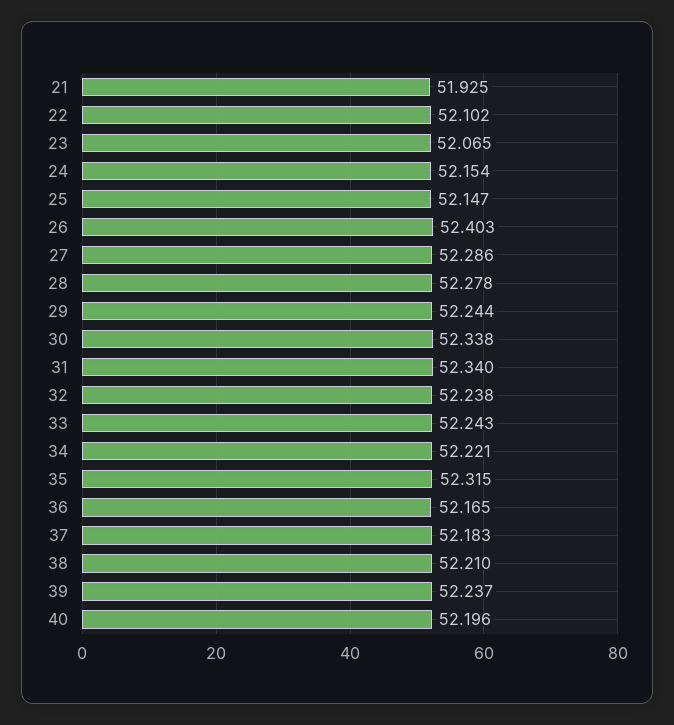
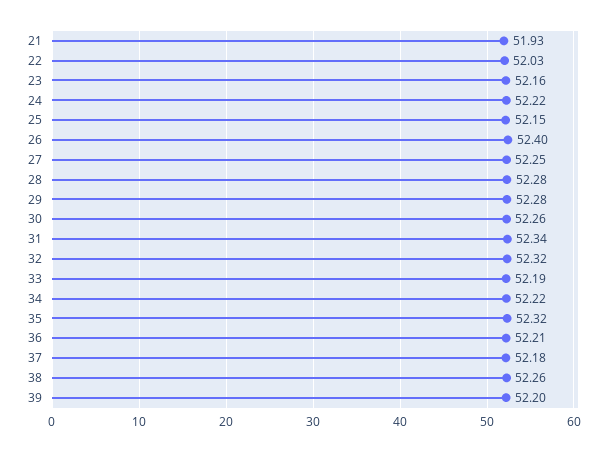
  {
    "21": 51.925,
-   "22": 52.102,
+   "22": 52.03,
-   "23": 52.065,
+   "23": 52.16,
-   "24": 52.154,
+   "24": 52.22,
    "25": 52.147,
    "26": 52.403,
-   "27": 52.286,
+   "27": 52.25,
    "28": 52.278,
-   "29": 52.244,
+   "29": 52.28,
-   "30": 52.338,
+   "30": 52.26,
    "31": 52.34,
-   "32": 52.238,
+   "32": 52.32,
-   "33": 52.243,
+   "33": 52.19,
    "34": 52.221,
    "35": 52.315,
-   "36": 52.165,
+   "36": 52.21,
    "37": 52.183,
-   "38": 52.21,
+   "38": 52.26,
-   "39": 52.237,
+   "39": 52.2
-   "40": 52.196
  }

